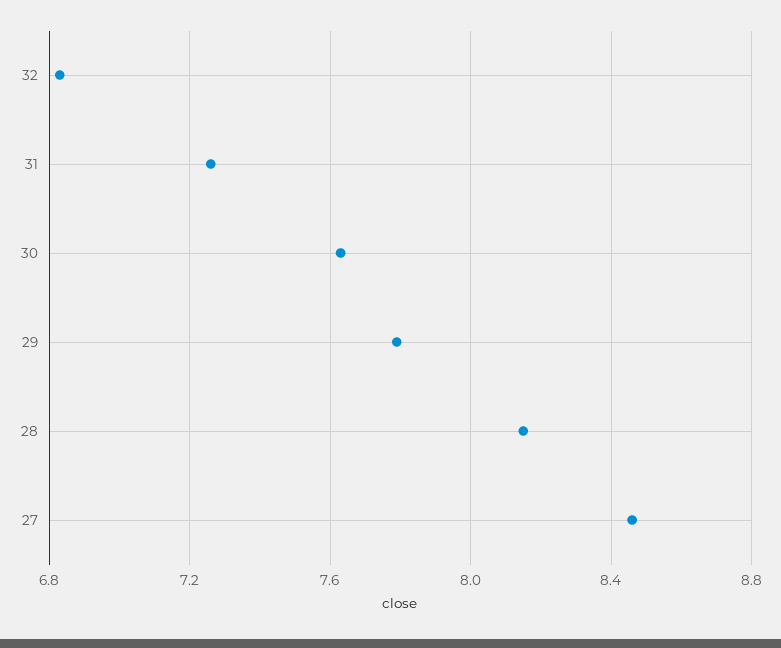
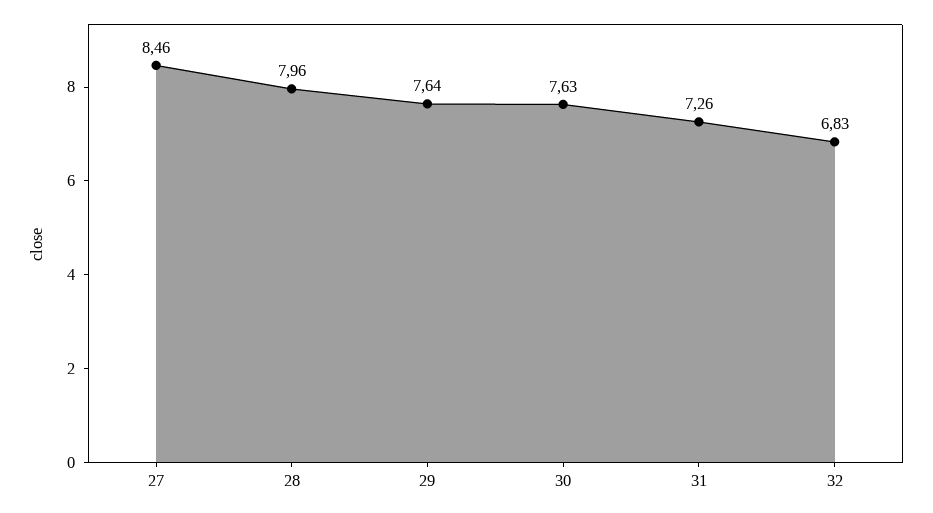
  {
    "32": 6.83,
    "31": 7.26,
    "30": 7.63,
-   "29": 7.8,
+   "29": 7.64,
-   "28": 8.15,
+   "28": 7.96,
    "27": 8.46
  }

